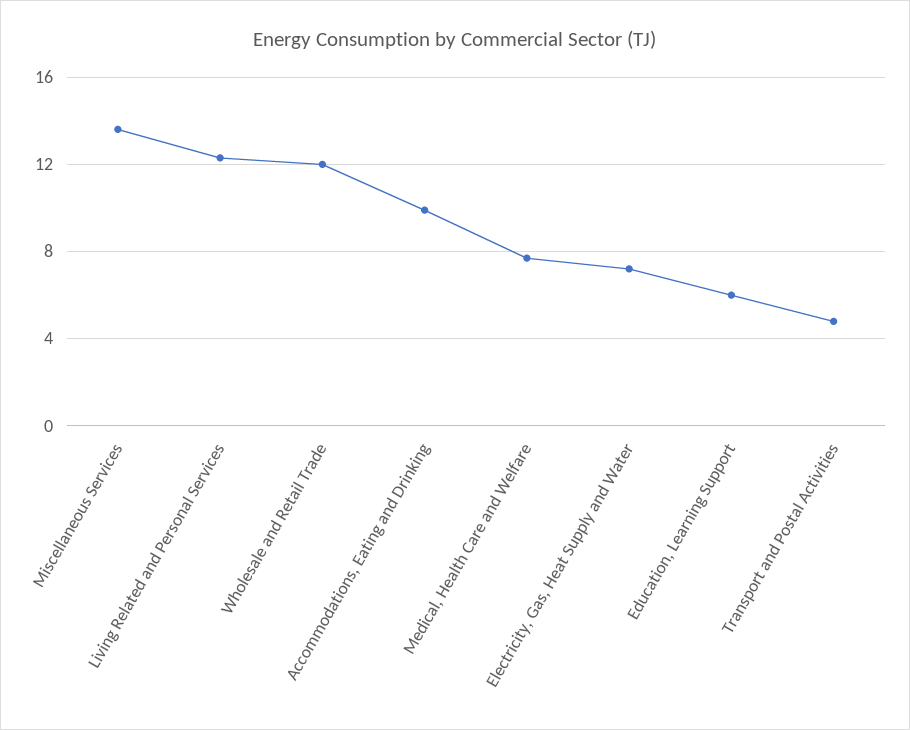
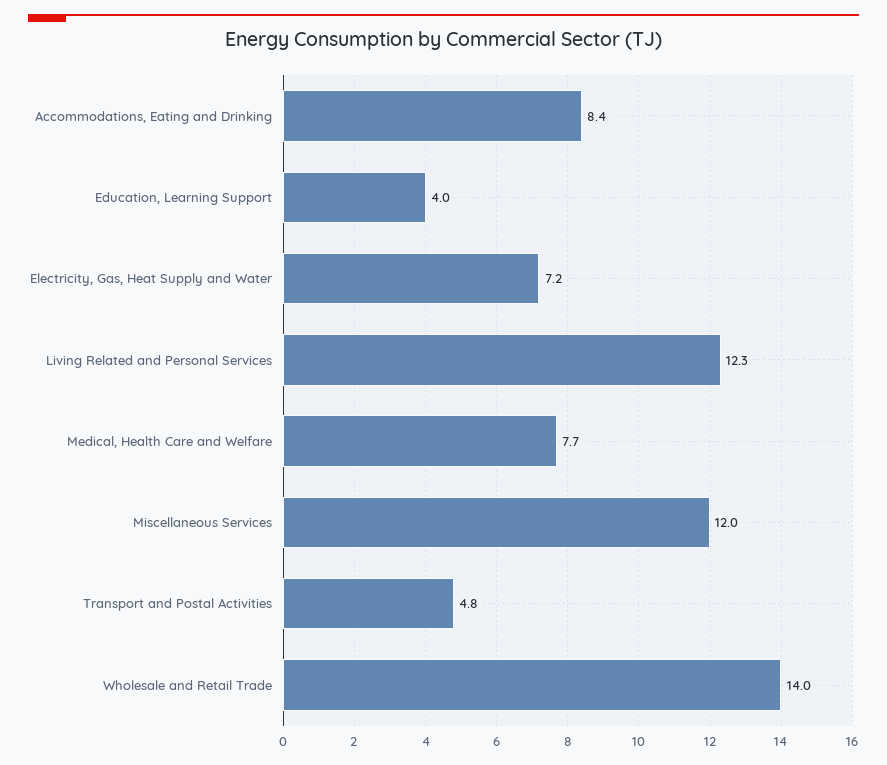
  {
-   "Miscellaneous Services": 13.5,
+   "Miscellaneous Services": 12,
    "Living Related and Personal Services": 12.3,
-   "Wholesale and Retail Trade": 12,
+   "Wholesale and Retail Trade": 14,
-   "Accommodations, Eating and Drinking": 10,
+   "Accommodations, Eating and Drinking": 8.4,
    "Medical, Health Care and Welfare": 7.7,
    "Electricity, Gas, Heat Supply and Water": 7.2,
-   "Education, Learning Support": 6,
+   "Education, Learning Support": 4,
    "Transport and Postal Activities": 4.8
  }

